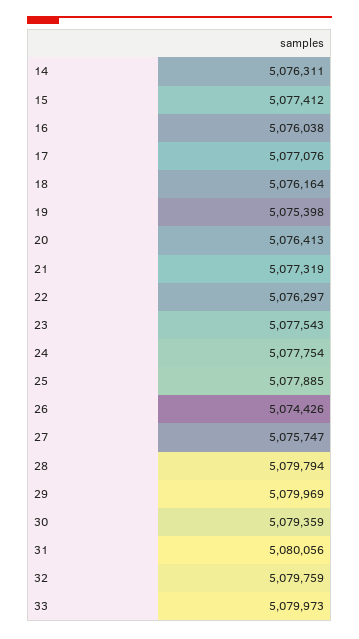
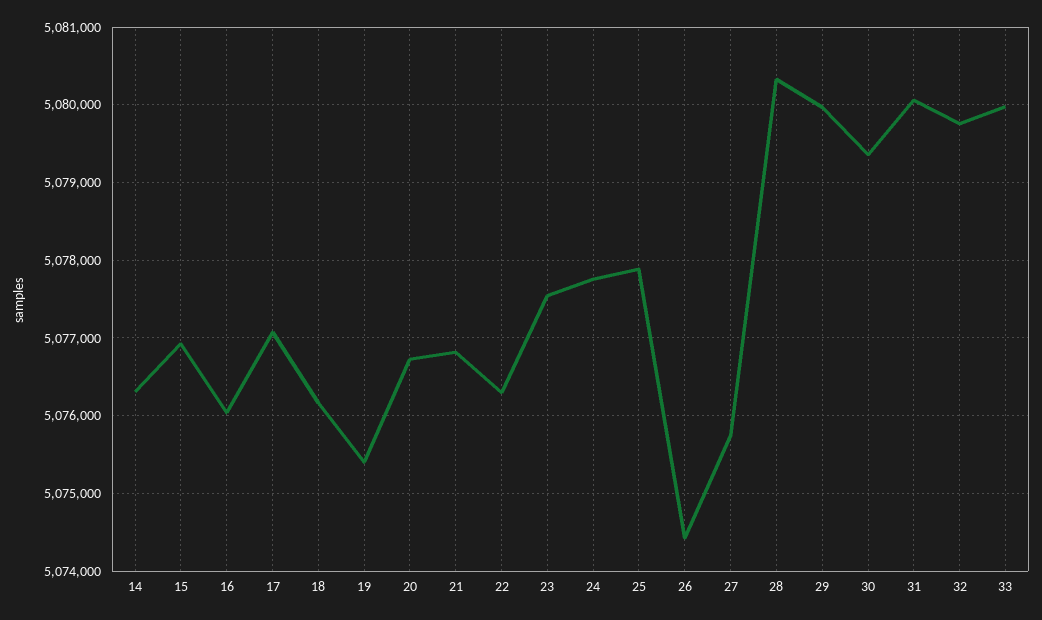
  {
    "14": 5076311,
-   "15": 5077412,
+   "15": 5076900,
    "16": 5076038,
    "17": 5077076,
    "18": 5076164,
    "19": 5075398,
-   "20": 5076413,
+   "20": 5076700,
-   "21": 5077319,
+   "21": 5076800,
    "22": 5076297,
    "23": 5077543,
    "24": 5077754,
    "25": 5077885,
    "26": 5074426,
    "27": 5075747,
-   "28": 5079794,
+   "28": 5080300,
    "29": 5079969,
    "30": 5079359,
    "31": 5080056,
    "32": 5079759,
    "33": 5079973
  }

